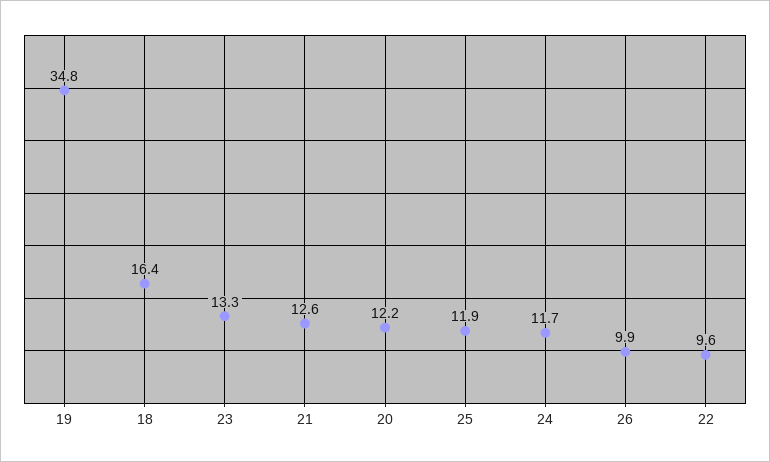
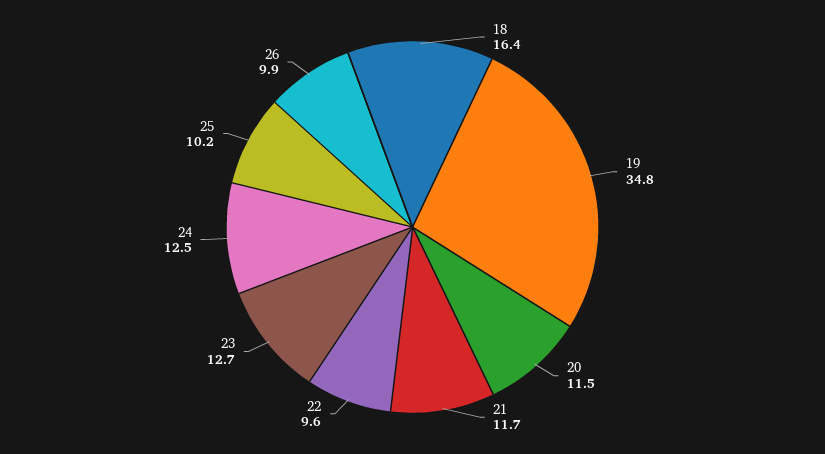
  {
    "19": 34.8,
    "18": 16.4,
-   "23": 13.3,
+   "23": 12.7,
-   "21": 12.6,
+   "21": 11.7,
-   "20": 12.2,
+   "20": 11.5,
-   "25": 11.9,
+   "25": 10.2,
-   "24": 11.7,
+   "24": 12.5,
    "26": 9.9,
    "22": 9.6
  }

